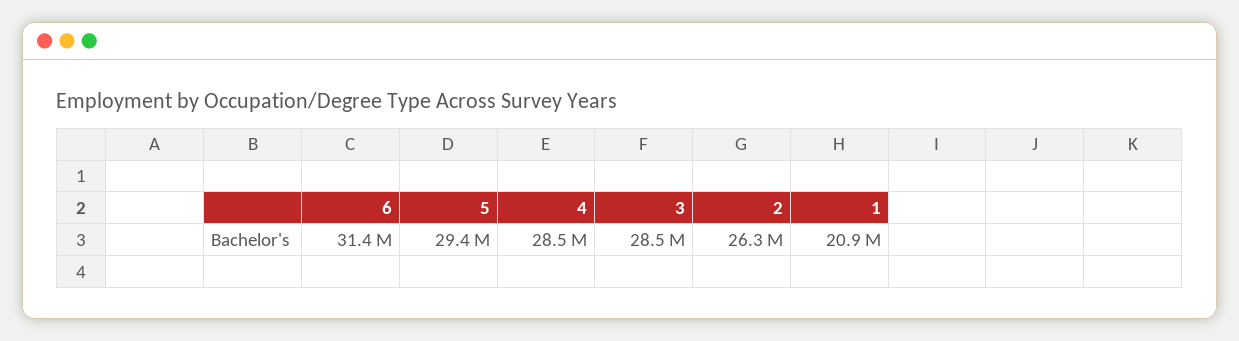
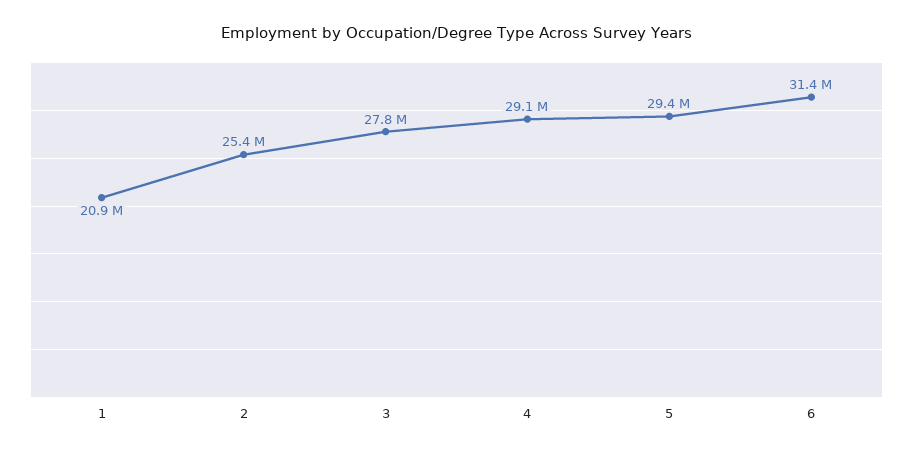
  {
    "6": 31400000,
    "5": 29400000,
-   "4": 28500000,
+   "4": 29100000,
-   "3": 28500000,
+   "3": 27800000,
-   "2": 26300000,
+   "2": 25400000,
    "1": 20900000
  }

